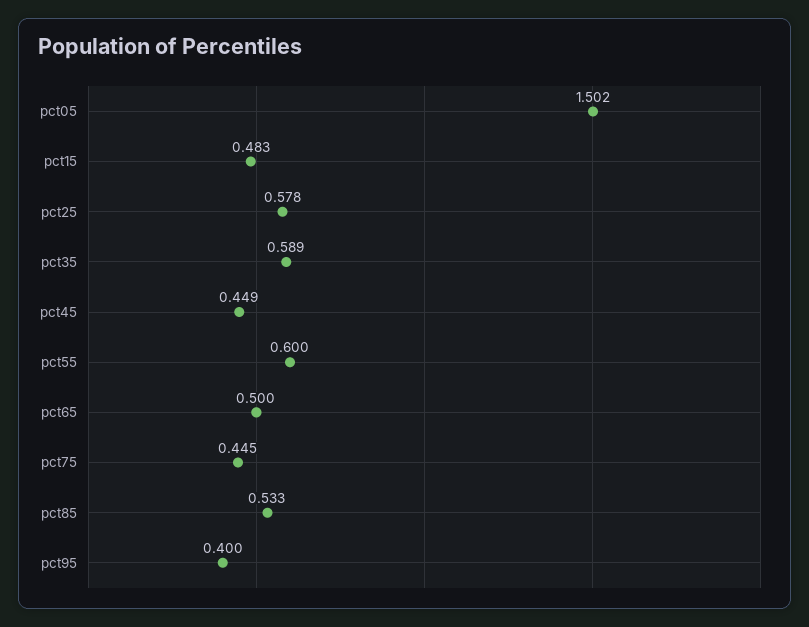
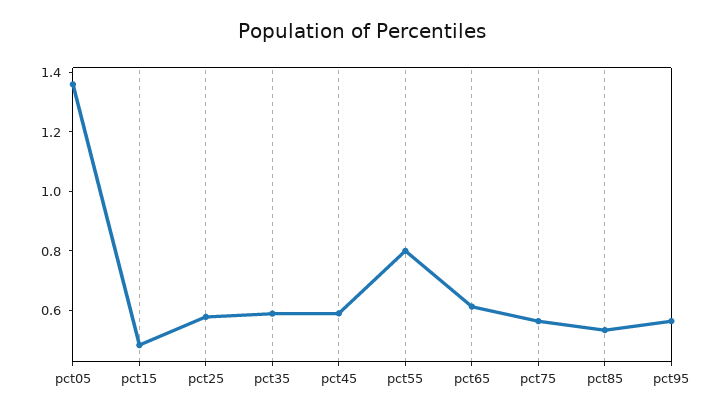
  {
-   "pct05": 1.502,
+   "pct05": 1.35,
    "pct15": 0.483,
    "pct25": 0.578,
    "pct35": 0.589,
-   "pct45": 0.449,
+   "pct45": 0.6,
-   "pct55": 0.6,
+   "pct55": 0.8,
-   "pct65": 0.5,
+   "pct65": 0.6,
-   "pct75": 0.445,
+   "pct75": 0.55,
    "pct85": 0.533,
-   "pct95": 0.4
+   "pct95": 0.55
  }

